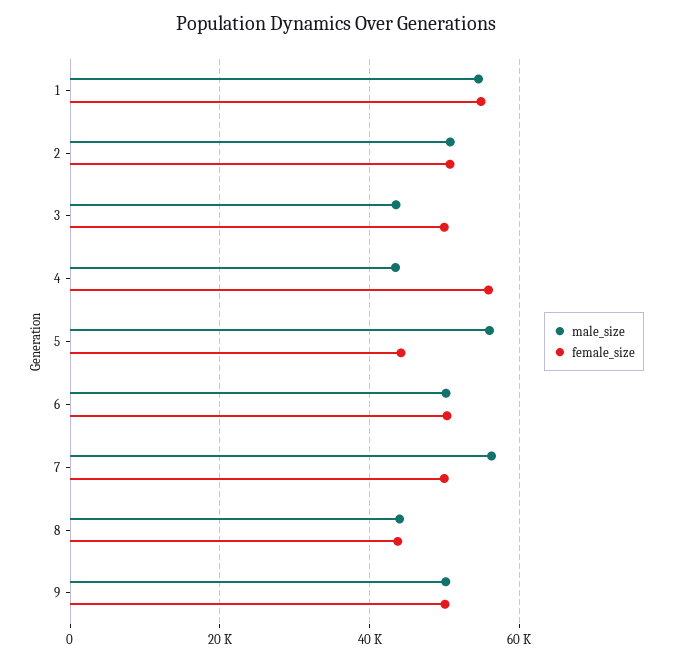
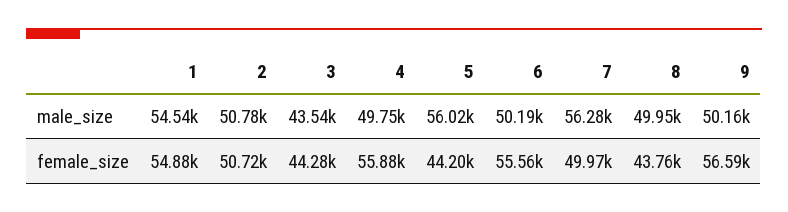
  {
    "male_size": {
      "1": 54540,
      "2": 50780,
      "3": 43540,
-     "4": 44000,
+     "4": 49750,
      "5": 56020,
      "6": 50190,
      "7": 56280,
-     "8": 44000,
+     "8": 49950,
      "9": 50160
    },
    "female_size": {
      "1": 54880,
      "2": 50720,
-     "3": 50000,
+     "3": 44280,
      "4": 55880,
      "5": 44200,
-     "6": 50000,
+     "6": 55560,
      "7": 49970,
      "8": 43760,
-     "9": 50000
+     "9": 56590
    }
  }

